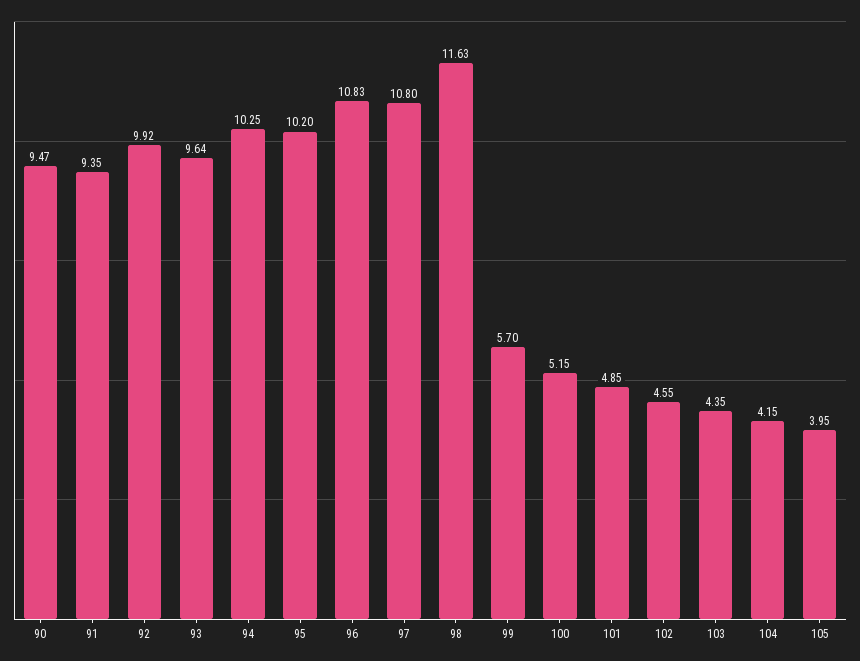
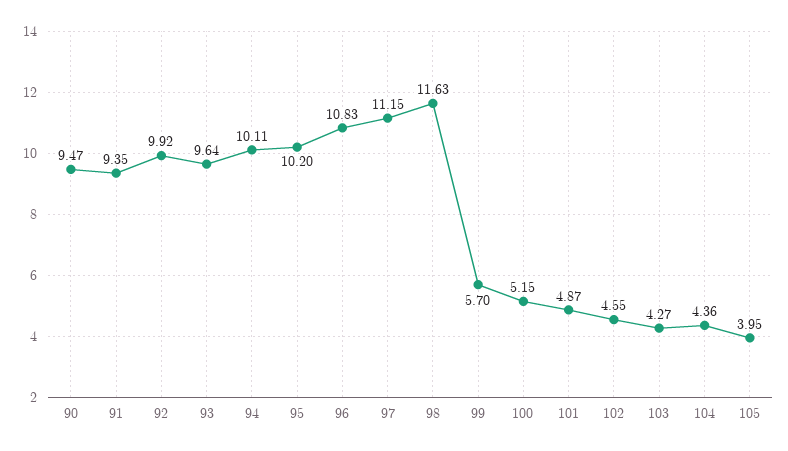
  {
    "90": 9.47,
    "91": 9.35,
    "92": 9.92,
    "93": 9.64,
-   "94": 10.25,
+   "94": 10.11,
    "95": 10.2,
    "96": 10.83,
-   "97": 10.8,
+   "97": 11.15,
    "98": 11.63,
    "99": 5.7,
    "100": 5.15,
-   "101": 4.85,
+   "101": 4.87,
    "102": 4.55,
-   "103": 4.35,
+   "103": 4.27,
-   "104": 4.15,
+   "104": 4.36,
    "105": 3.95
  }

